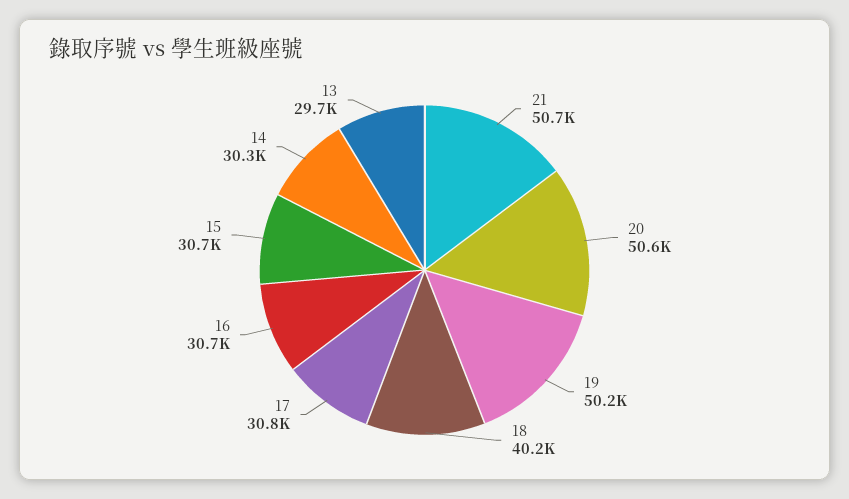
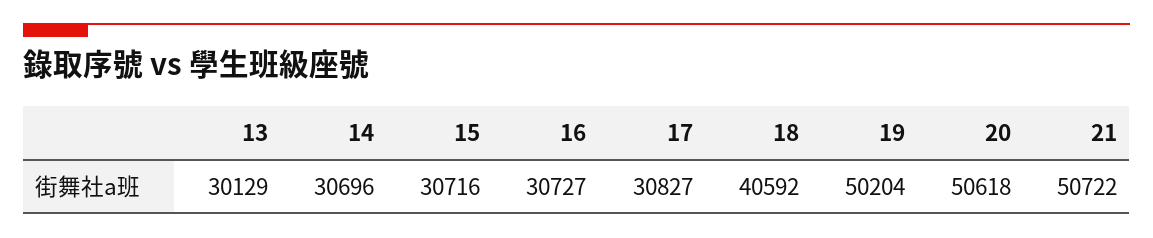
  {
    "21": 50722,
    "20": 50618,
    "19": 50204,
-   "18": 40200,
+   "18": 40592,
    "17": 30827,
    "16": 30727,
    "15": 30716,
-   "14": 30300,
+   "14": 30696,
-   "13": 29700
+   "13": 30129
  }

